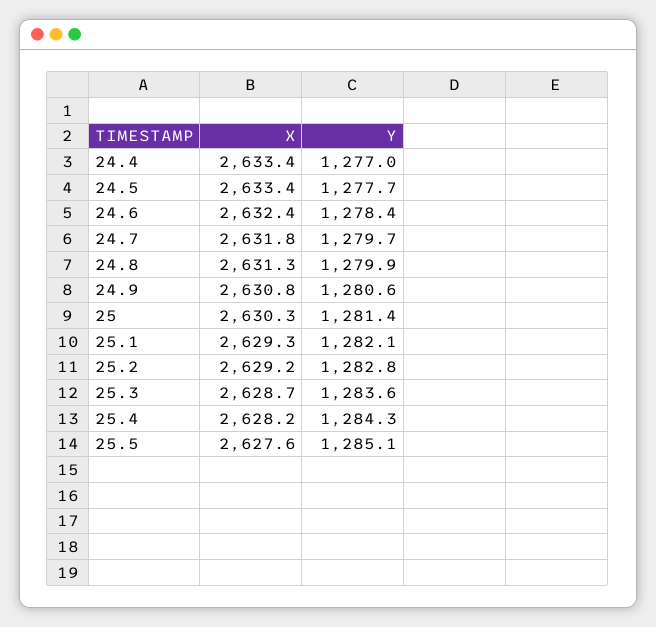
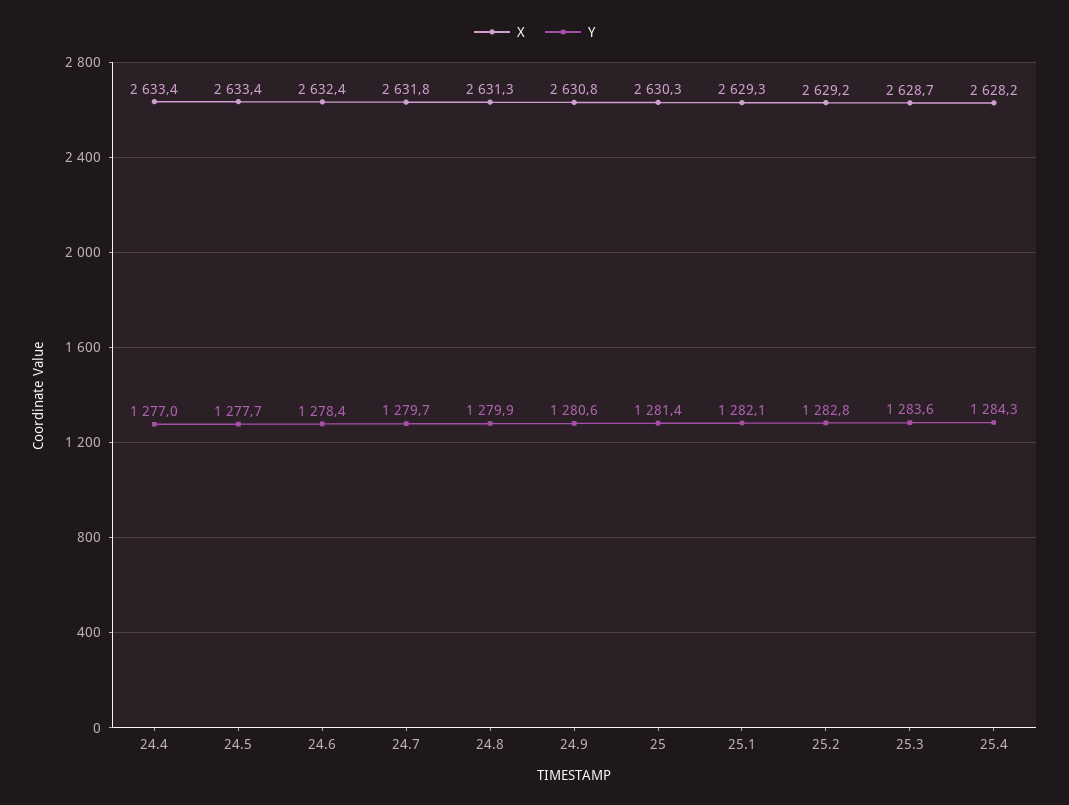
  {
    "X": {
      "24.4": 2633.4,
      "24.5": 2633.4,
      "24.6": 2632.4,
      "24.7": 2631.8,
      "24.8": 2631.3,
      "24.9": 2630.8,
      "25": 2630.3,
      "25.1": 2629.3,
      "25.2": 2629.2,
      "25.3": 2628.7,
-     "25.4": 2628.2,
+     "25.4": 2628.2
-     "25.5": 2627.6
    },
    "Y": {
      "24.4": 1277,
      "24.5": 1277.7,
      "24.6": 1278.4,
      "24.7": 1279.7,
      "24.8": 1279.9,
      "24.9": 1280.6,
      "25": 1281.4,
      "25.1": 1282.1,
      "25.2": 1282.8,
      "25.3": 1283.6,
-     "25.4": 1284.3,
+     "25.4": 1284.3
-     "25.5": 1285.1
    }
  }

